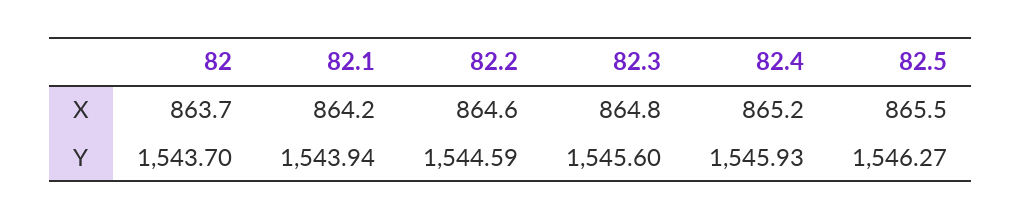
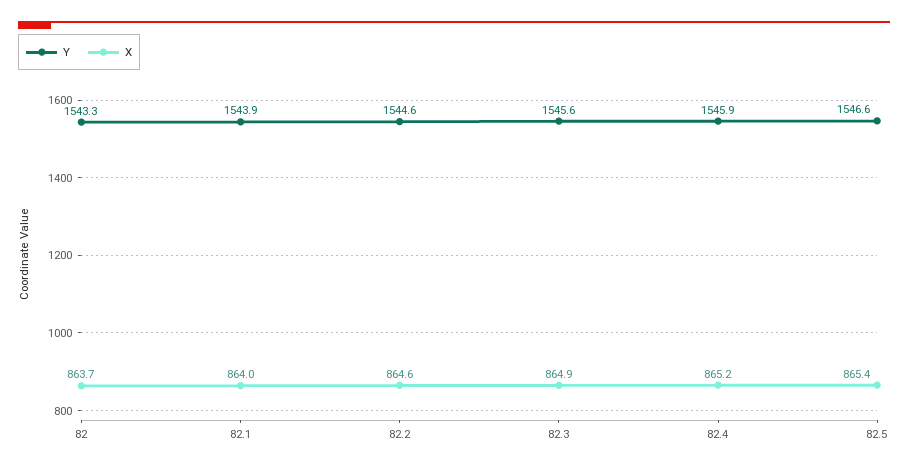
  {
    "X": {
      "82": 863.7,
-     "82.1": 864.2,
+     "82.1": 864,
      "82.2": 864.6,
-     "82.3": 864.8,
+     "82.3": 864.9,
      "82.4": 865.2,
-     "82.5": 865.5
+     "82.5": 865.4
    },
    "Y": {
-     "82": 1543.7,
+     "82": 1543.3,
      "82.1": 1543.94,
      "82.2": 1544.59,
      "82.3": 1545.6,
      "82.4": 1545.93,
-     "82.5": 1546.27
+     "82.5": 1546.6
    }
  }

